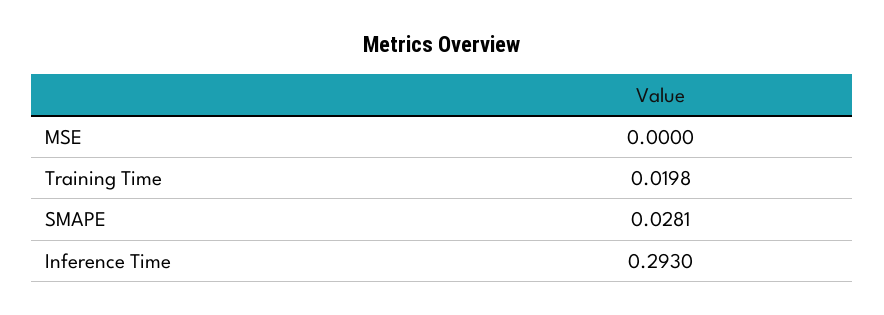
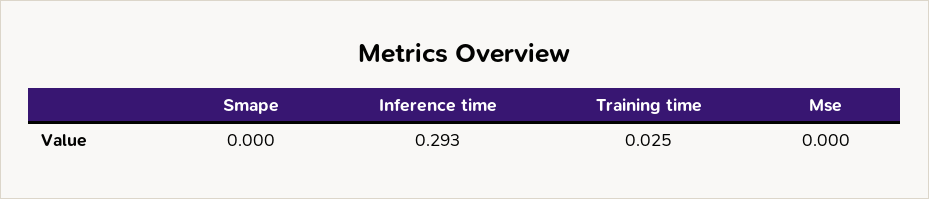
  {
    "MSE": 0,
-   "Training Time": 0.0198,
+   "Training Time": 0.025,
-   "SMAPE": 0.0281,
+   "SMAPE": 0,
    "Inference Time": 0.293
  }

